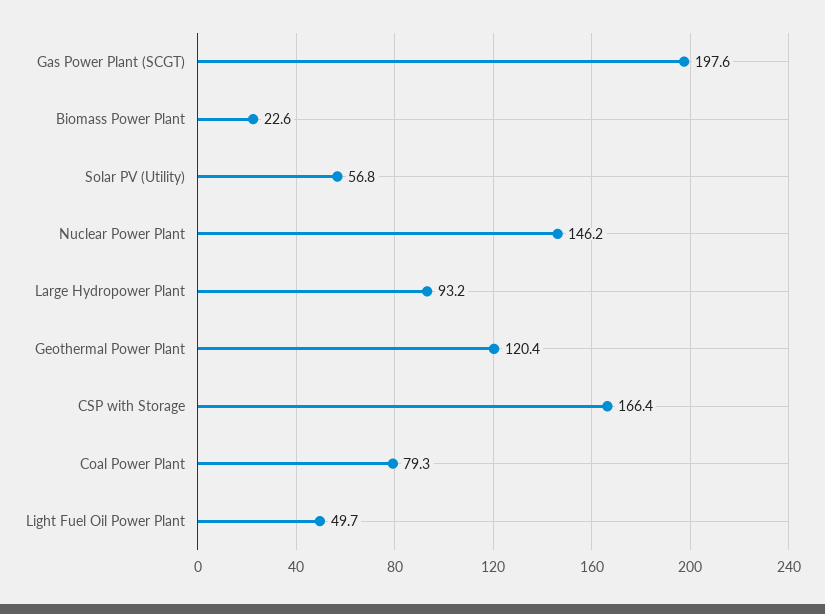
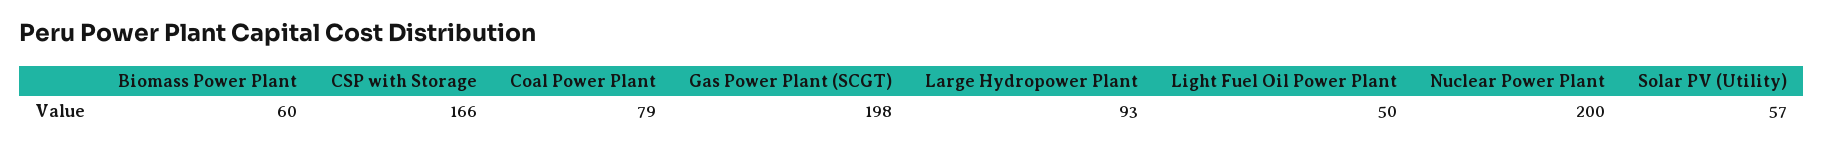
  {
    "Gas Power Plant (SCGT)": 197.6,
-   "Biomass Power Plant": 22.6,
+   "Biomass Power Plant": 60,
    "Solar PV (Utility)": 56.8,
-   "Nuclear Power Plant": 146.2,
+   "Nuclear Power Plant": 200,
    "Large Hydropower Plant": 93.2,
-   "Geothermal Power Plant": 120.4,
    "CSP with Storage": 166.4,
    "Coal Power Plant": 79.3,
    "Light Fuel Oil Power Plant": 49.7
  }

